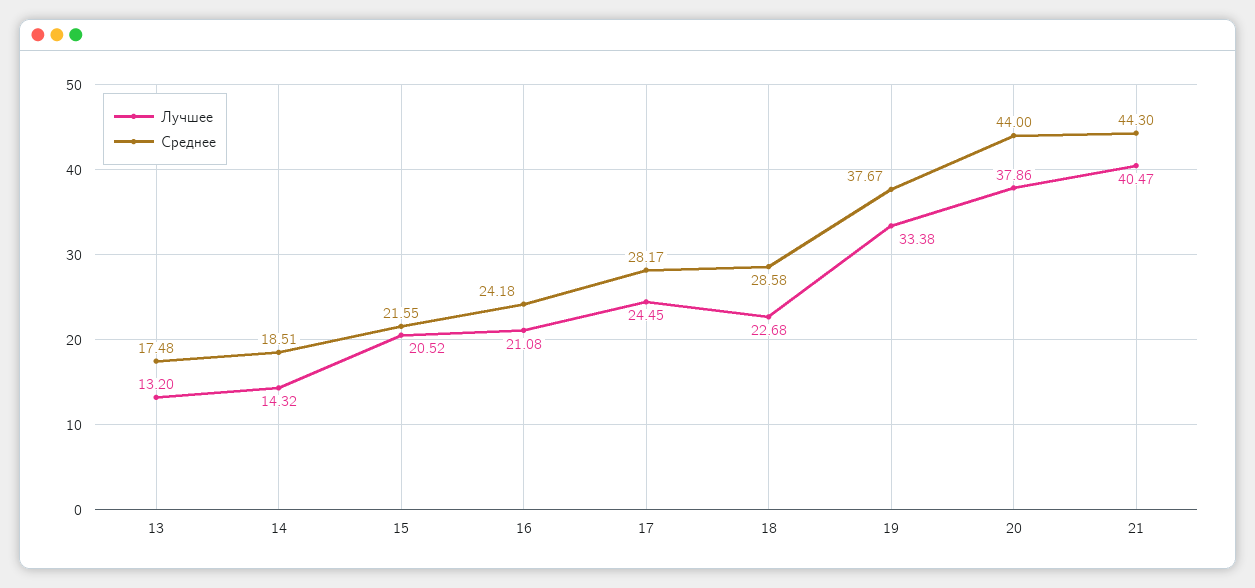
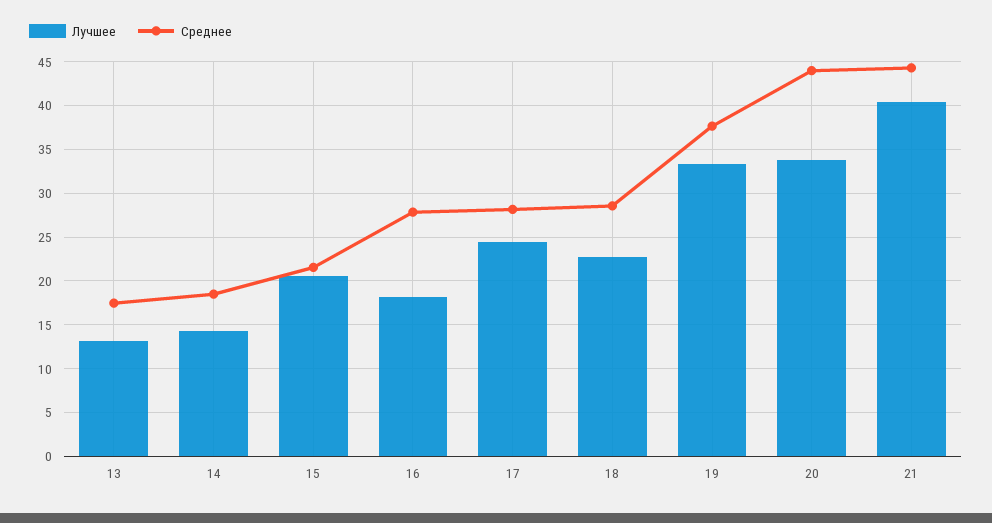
  {
    "Лучшее": {
      "13": 13.2,
      "14": 14.32,
      "15": 20.52,
-     "16": 21.08,
+     "16": 18,
      "17": 24.45,
      "18": 22.68,
      "19": 33.38,
-     "20": 37.86,
+     "20": 34,
      "21": 40.47
    },
    "Среднее": {
      "13": 17.48,
      "14": 18.51,
      "15": 21.55,
-     "16": 24.18,
+     "16": 28,
      "17": 28.17,
      "18": 28.58,
      "19": 37.67,
      "20": 44,
      "21": 44.3
    }
  }

